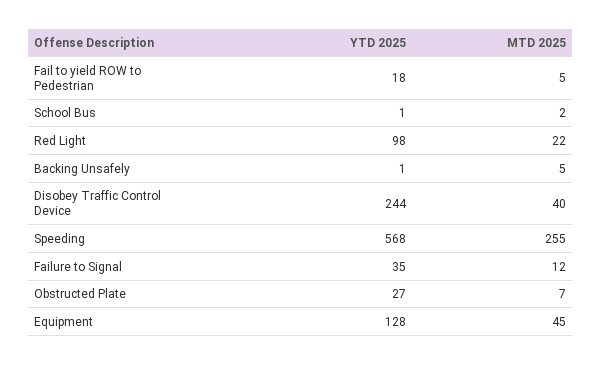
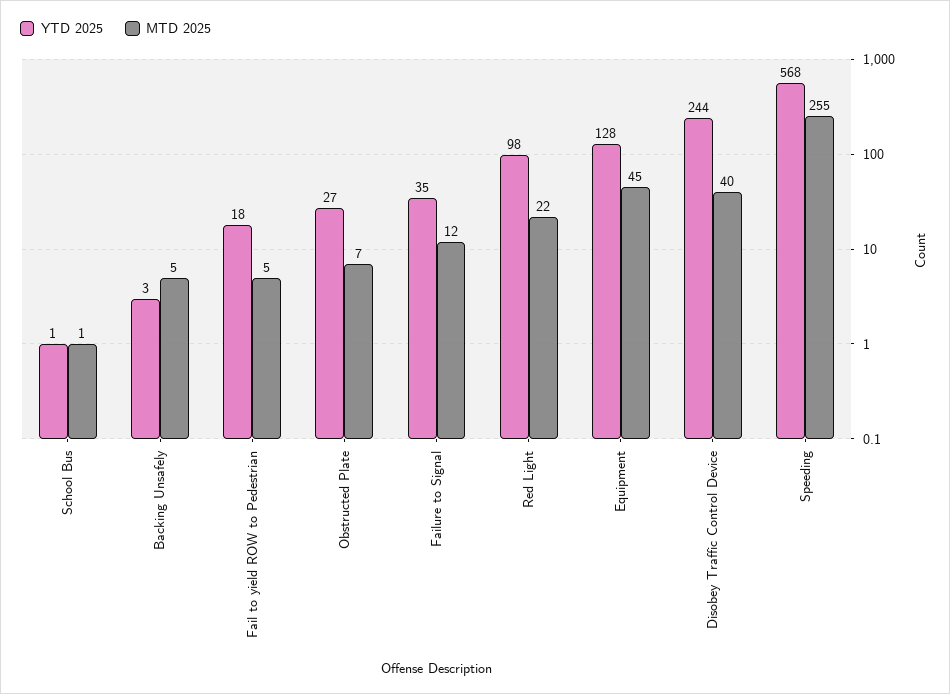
  {
    "YTD 2025": {
      "Fail to yield ROW to Pedestrian": 18,
      "School Bus": 1,
      "Red Light": 98,
-     "Backing Unsafely": 1,
+     "Backing Unsafely": 3,
      "Disobey Traffic Control Device": 244,
      "Speeding": 568,
      "Failure to Signal": 35,
      "Obstructed Plate": 27,
      "Equipment": 128
    },
    "MTD 2025": {
      "Fail to yield ROW to Pedestrian": 5,
-     "School Bus": 2,
+     "School Bus": 1,
      "Red Light": 22,
      "Backing Unsafely": 5,
      "Disobey Traffic Control Device": 40,
      "Speeding": 255,
      "Failure to Signal": 12,
      "Obstructed Plate": 7,
      "Equipment": 45
    }
  }

